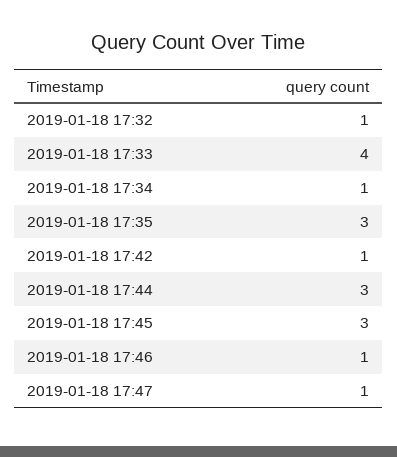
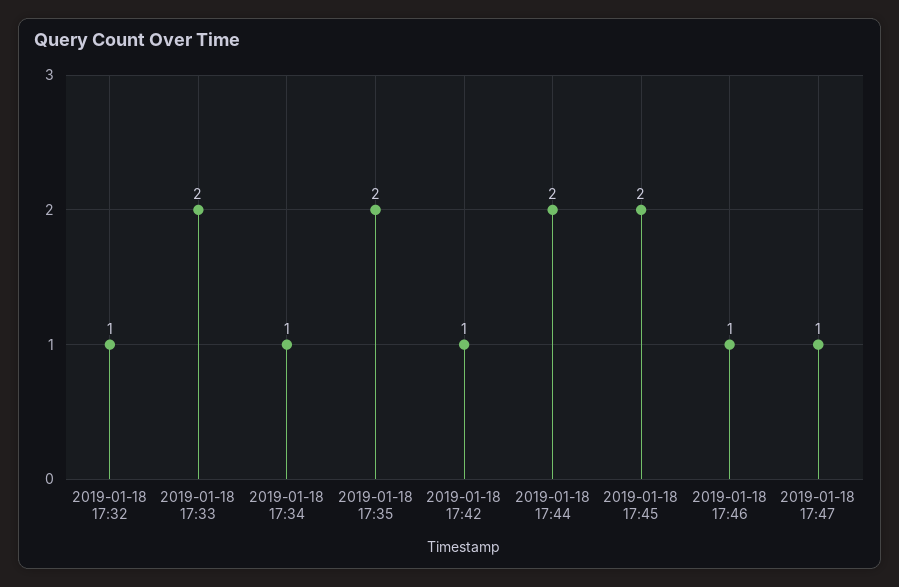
  {
    "2019-01-18 17:32": 1,
-   "2019-01-18 17:33": 4,
+   "2019-01-18 17:33": 2,
    "2019-01-18 17:34": 1,
-   "2019-01-18 17:35": 3,
+   "2019-01-18 17:35": 2,
    "2019-01-18 17:42": 1,
-   "2019-01-18 17:44": 3,
+   "2019-01-18 17:44": 2,
-   "2019-01-18 17:45": 3,
+   "2019-01-18 17:45": 2,
    "2019-01-18 17:46": 1,
    "2019-01-18 17:47": 1
  }

